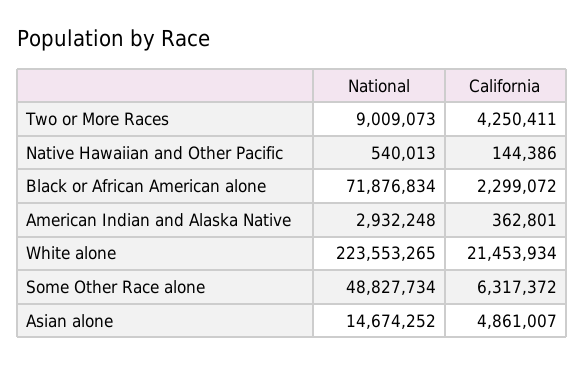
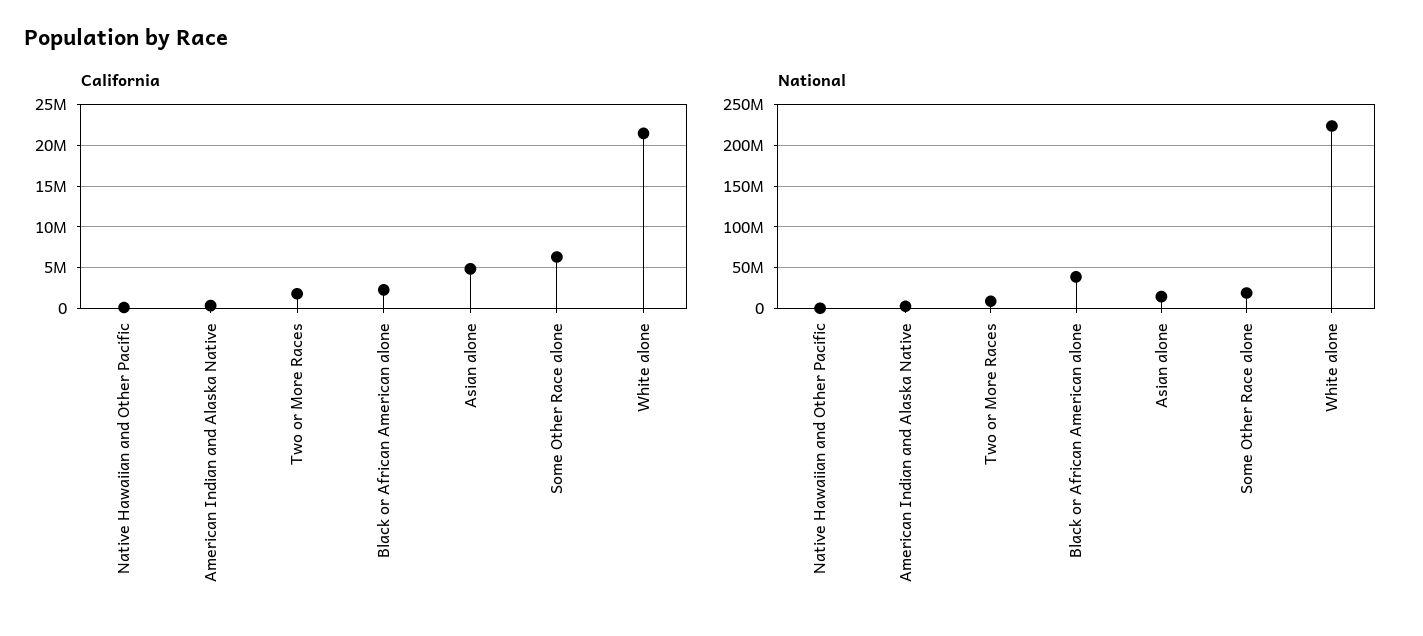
  {
    "National": {
      "Two or More Races": 9009073,
      "Native Hawaiian and Other Pacific": 540013,
-     "Black or African American alone": 71876834,
+     "Black or African American alone": 40000000,
      "American Indian and Alaska Native": 2932248,
      "White alone": 223553265,
-     "Some Other Race alone": 48827734,
+     "Some Other Race alone": 20000000,
      "Asian alone": 14674252
    },
    "California": {
-     "Two or More Races": 4250411,
+     "Two or More Races": 2000000,
      "Native Hawaiian and Other Pacific": 144386,
      "Black or African American alone": 2299072,
      "American Indian and Alaska Native": 362801,
      "White alone": 21453934,
      "Some Other Race alone": 6317372,
      "Asian alone": 4861007
    }
  }

